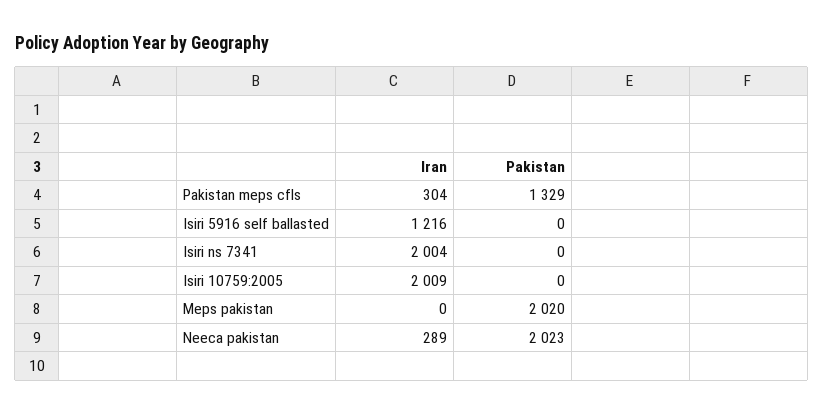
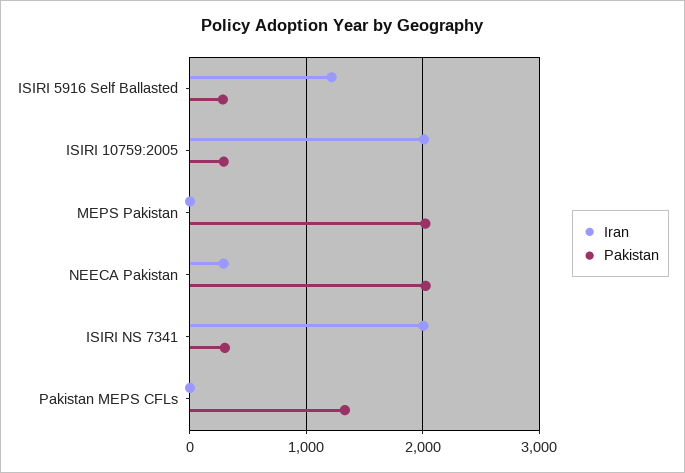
  {
    "Iran": {
-     "Pakistan meps cfls": 304,
+     "Pakistan meps cfls": 0,
      "Isiri 5916 self ballasted": 1216,
      "Isiri ns 7341": 2004,
      "Isiri 10759:2005": 2009,
      "Meps pakistan": 0,
      "Neeca pakistan": 289
    },
    "Pakistan": {
      "Pakistan meps cfls": 1329,
-     "Isiri 5916 self ballasted": 0,
+     "Isiri 5916 self ballasted": 300,
-     "Isiri ns 7341": 0,
+     "Isiri ns 7341": 300,
-     "Isiri 10759:2005": 0,
+     "Isiri 10759:2005": 300,
      "Meps pakistan": 2020,
      "Neeca pakistan": 2023
    }
  }

